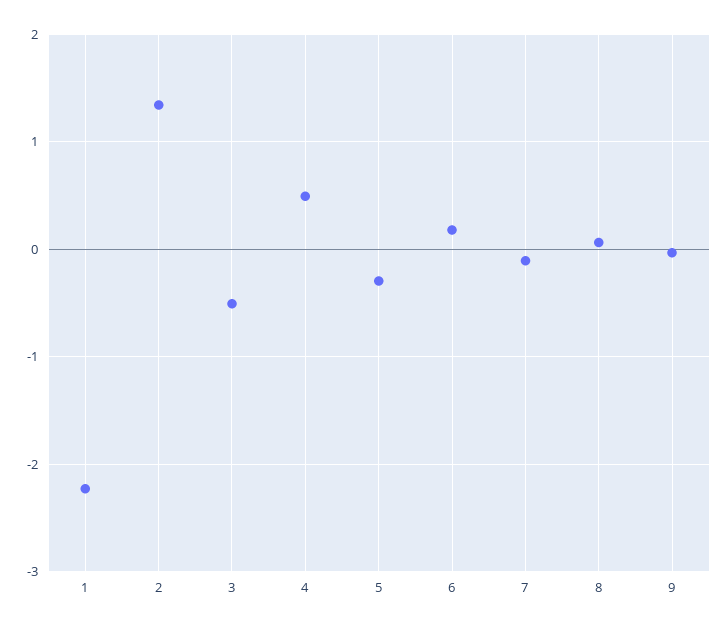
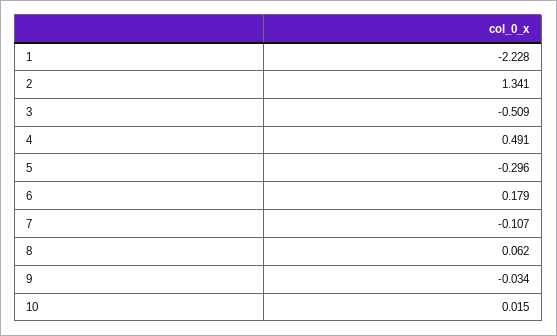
  {
    "1": -2.228,
    "2": 1.341,
    "3": -0.509,
    "4": 0.491,
    "5": -0.296,
    "6": 0.179,
    "7": -0.107,
    "8": 0.062,
-   "9": -0.034
+   "9": -0.034,
+   "10": 0.015
  }

